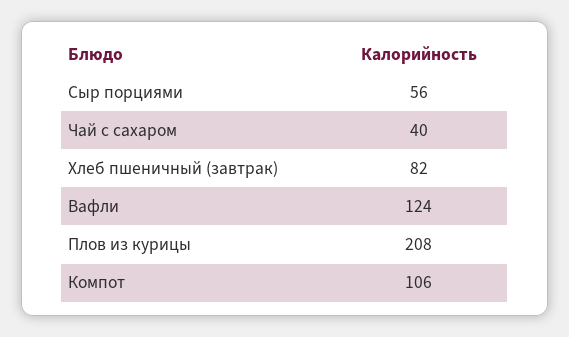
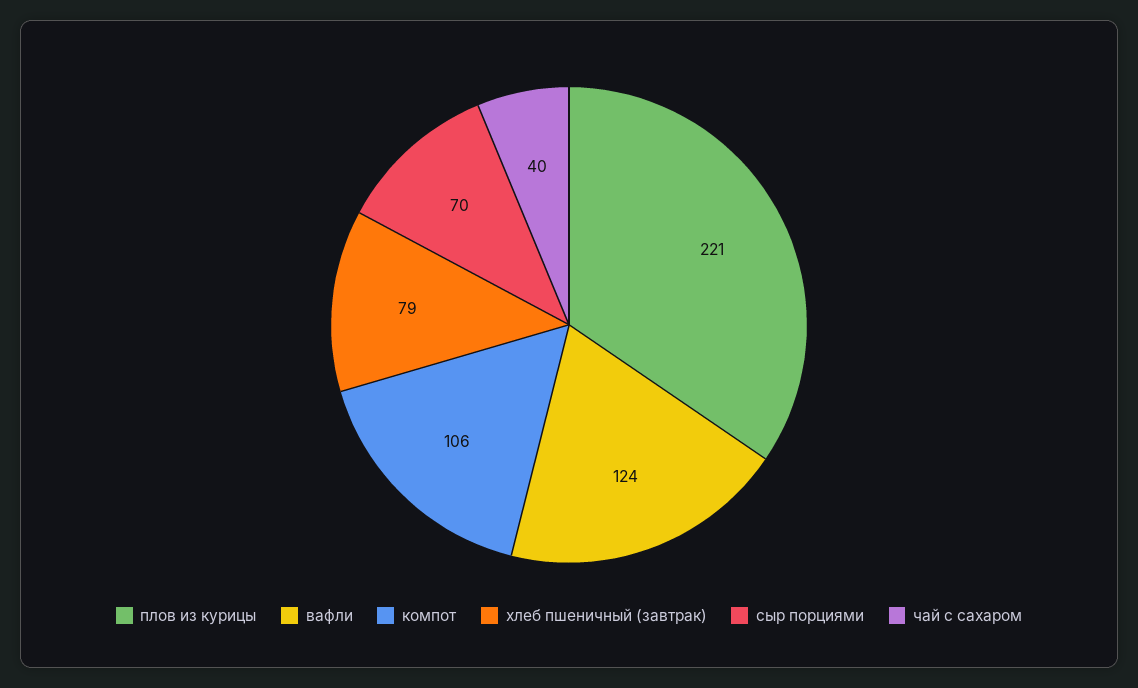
  {
-   "Сыр порциями": 56,
+   "Сыр порциями": 70,
    "Чай с сахаром": 40,
-   "Хлеб пшеничный (завтрак)": 82,
+   "Хлеб пшеничный (завтрак)": 79,
    "Вафли": 124,
-   "Плов из курицы": 208,
+   "Плов из курицы": 221,
    "Компот": 106
  }

